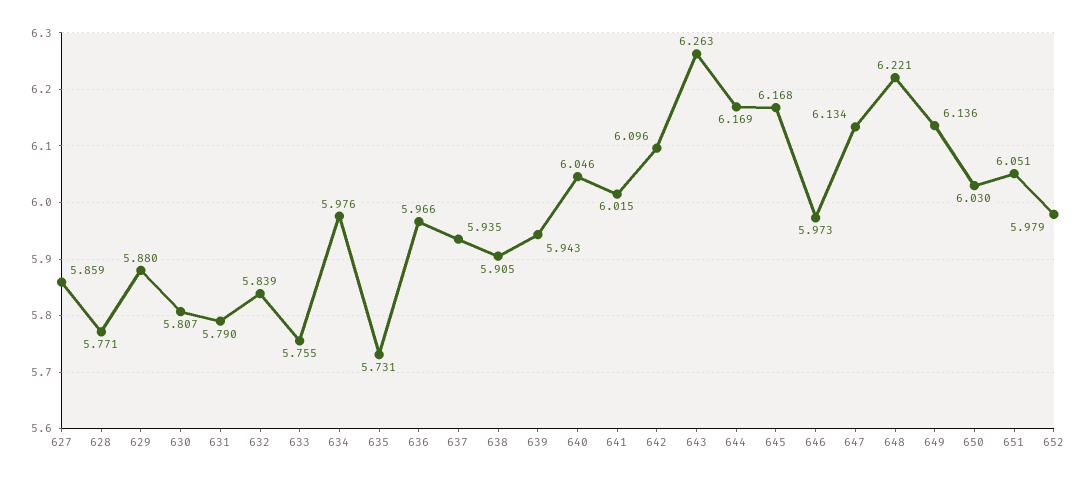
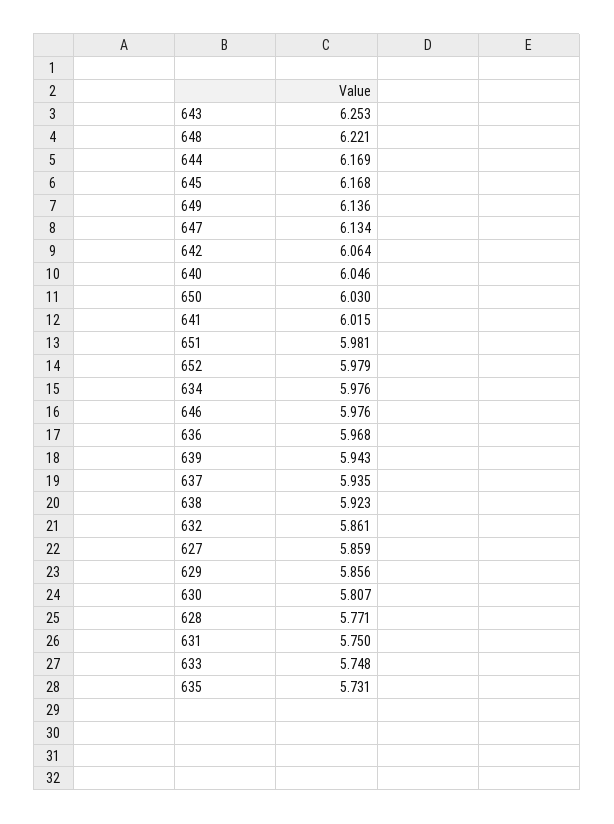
  {
    "627": 5.859,
    "628": 5.771,
-   "629": 5.88,
+   "629": 5.856,
    "630": 5.807,
-   "631": 5.79,
+   "631": 5.75,
-   "632": 5.839,
+   "632": 5.861,
-   "633": 5.755,
+   "633": 5.748,
    "634": 5.976,
    "635": 5.731,
-   "636": 5.966,
+   "636": 5.968,
    "637": 5.935,
-   "638": 5.905,
+   "638": 5.923,
    "639": 5.943,
    "640": 6.046,
    "641": 6.015,
-   "642": 6.096,
+   "642": 6.064,
-   "643": 6.263,
+   "643": 6.253,
    "644": 6.169,
    "645": 6.168,
-   "646": 5.973,
+   "646": 5.976,
    "647": 6.134,
    "648": 6.221,
    "649": 6.136,
    "650": 6.03,
-   "651": 6.051,
+   "651": 5.981,
    "652": 5.979
  }

